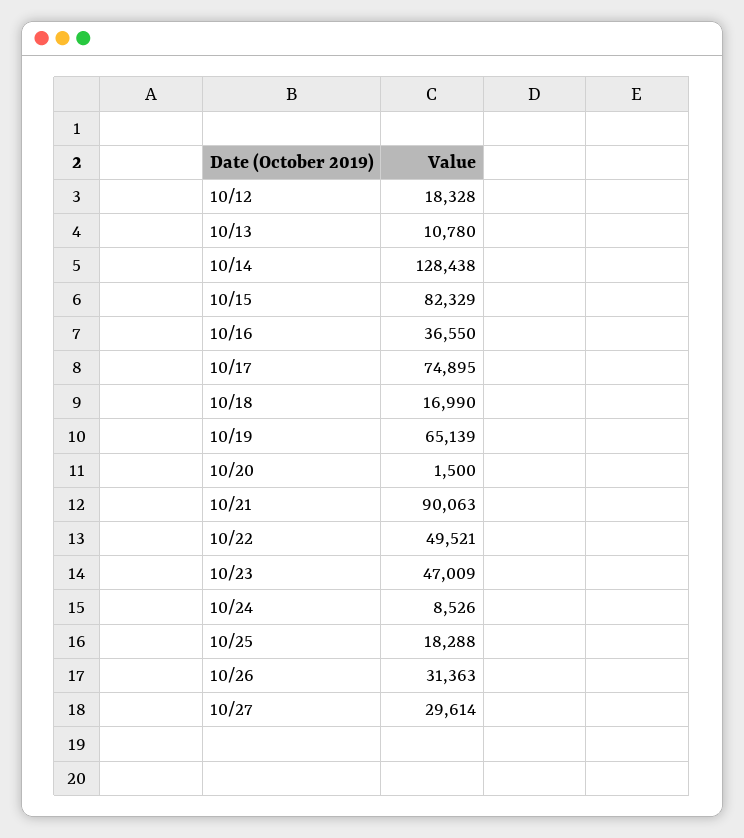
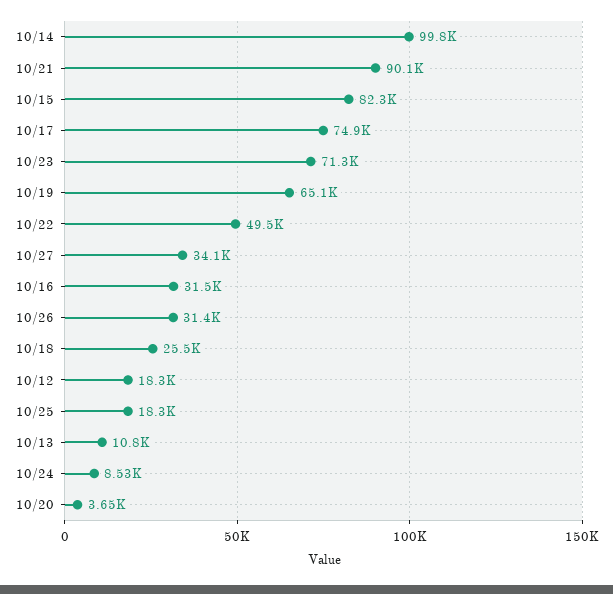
  {
    "10/12": 18328,
    "10/13": 10780,
-   "10/14": 128438,
+   "10/14": 99800,
    "10/15": 82329,
-   "10/16": 36550,
+   "10/16": 31500,
    "10/17": 74895,
-   "10/18": 16990,
+   "10/18": 25500,
    "10/19": 65139,
-   "10/20": 1500,
+   "10/20": 3650,
    "10/21": 90063,
    "10/22": 49521,
-   "10/23": 47009,
+   "10/23": 71300,
    "10/24": 8526,
    "10/25": 18288,
    "10/26": 31363,
-   "10/27": 29614
+   "10/27": 34100
  }

